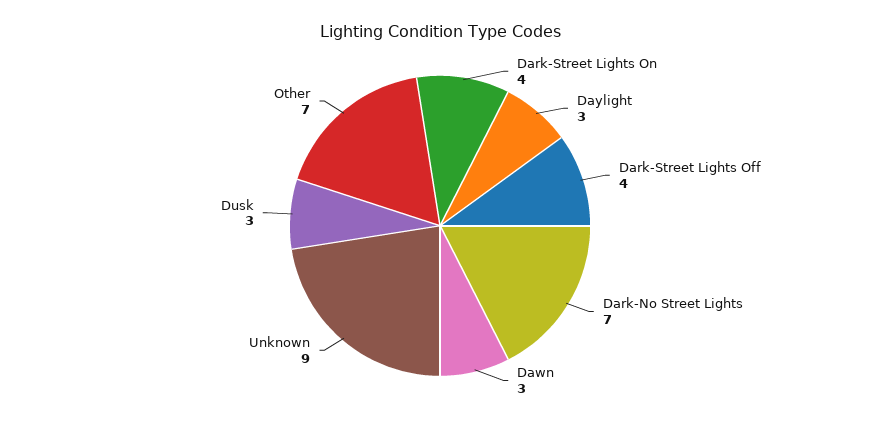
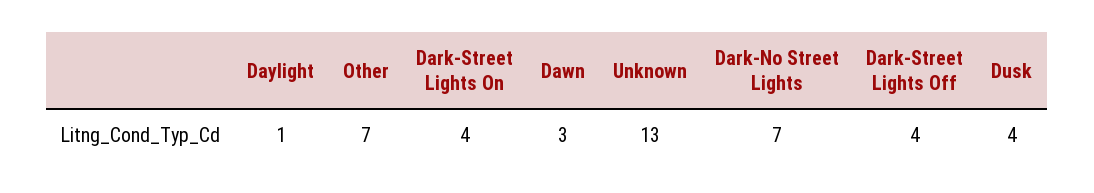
  {
    "Dark-Street Lights On": 4,
-   "Daylight": 3,
+   "Daylight": 1,
    "Dark-Street Lights Off": 4,
    "Dark-No Street Lights": 7,
    "Dawn": 3,
-   "Unknown": 9,
+   "Unknown": 13,
-   "Dusk": 3,
+   "Dusk": 4,
    "Other": 7
  }

